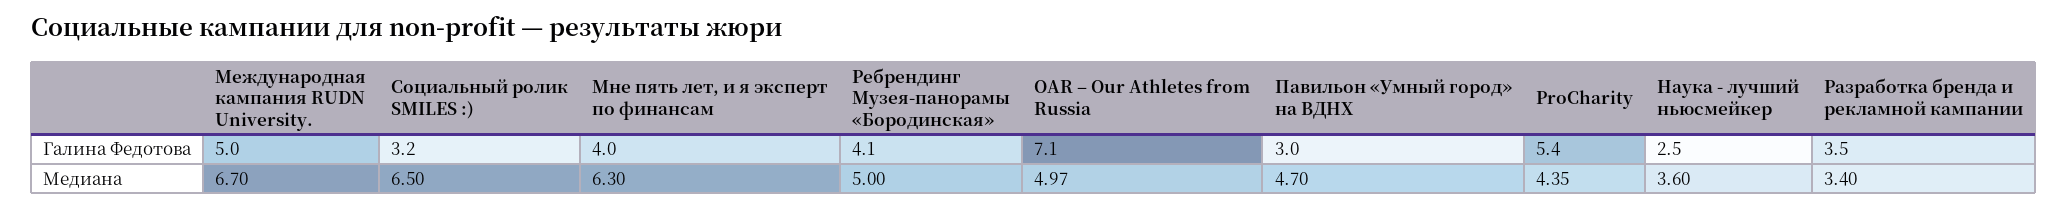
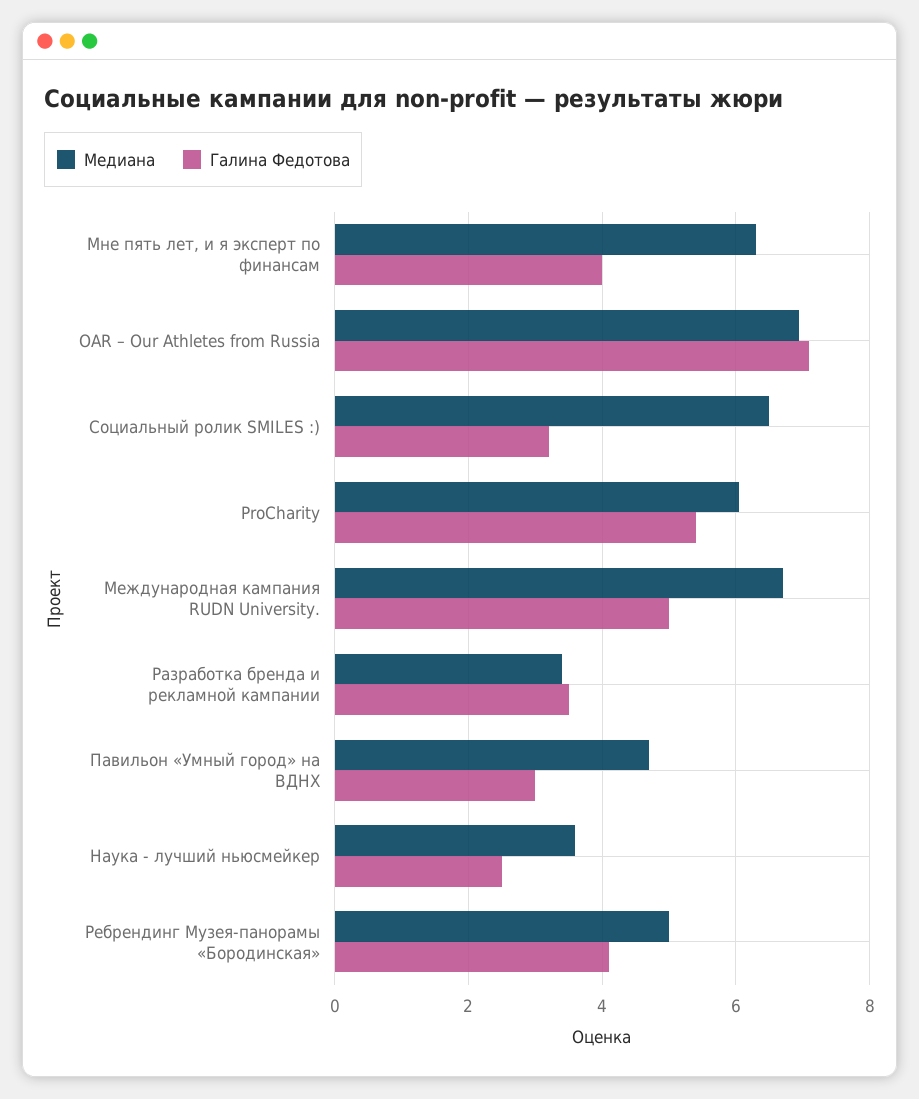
  {
    "Галина Федотова": {
      "Международная кампания RUDN University.": 5,
      "Социальный ролик SMILES :)": 3.2,
      "Мне пять лет, и я эксперт по финансам": 4,
      "Ребрендинг Музея-панорамы «Бородинская»": 4.1,
      "OAR – Our Athletes from Russia": 7.1,
      "Павильон «Умный город» на ВДНХ": 3,
      "ProCharity": 5.4,
      "Наука - лучший ньюсмейкер": 2.5,
      "Разработка бренда и рекламной кампании": 3.5
    },
    "Медиана": {
      "Международная кампания RUDN University.": 6.7,
      "Социальный ролик SMILES :)": 6.5,
      "Мне пять лет, и я эксперт по финансам": 6.3,
      "Ребрендинг Музея-панорамы «Бородинская»": 5,
-     "OAR – Our Athletes from Russia": 4.97,
+     "OAR – Our Athletes from Russia": 7,
      "Павильон «Умный город» на ВДНХ": 4.7,
-     "ProCharity": 4.35,
+     "ProCharity": 6,
      "Наука - лучший ньюсмейкер": 3.6,
      "Разработка бренда и рекламной кампании": 3.4
    }
  }

